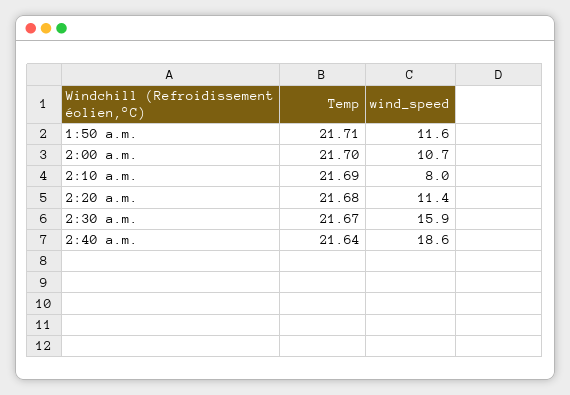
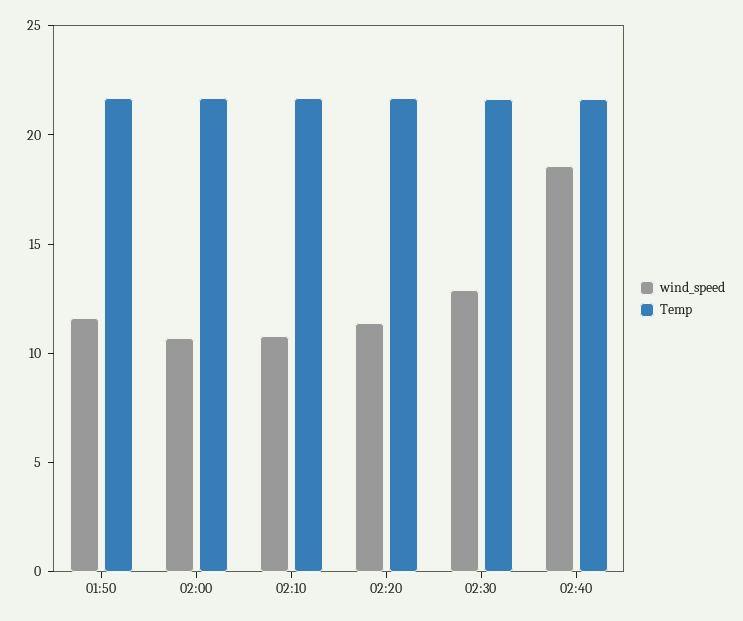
  {
    "Temp": {
      "1:50 a.m.": 21.71,
      "2:00 a.m.": 21.7,
      "2:10 a.m.": 21.69,
      "2:20 a.m.": 21.68,
      "2:30 a.m.": 21.67,
      "2:40 a.m.": 21.64
    },
    "wind_speed": {
      "1:50 a.m.": 11.6,
      "2:00 a.m.": 10.7,
-     "2:10 a.m.": 8,
+     "2:10 a.m.": 11,
      "2:20 a.m.": 11.4,
-     "2:30 a.m.": 15.9,
+     "2:30 a.m.": 13,
      "2:40 a.m.": 18.6
    }
  }

